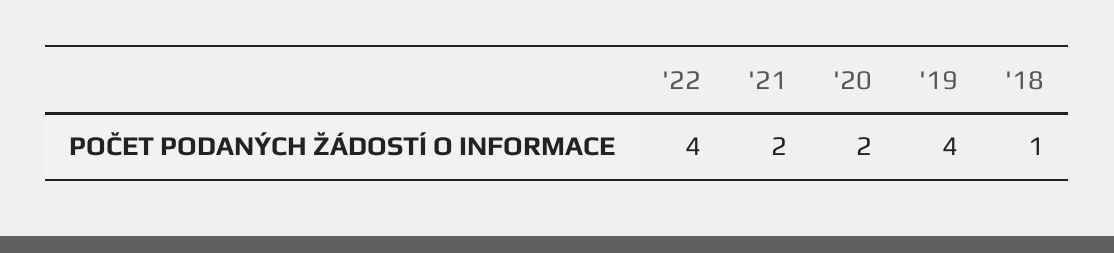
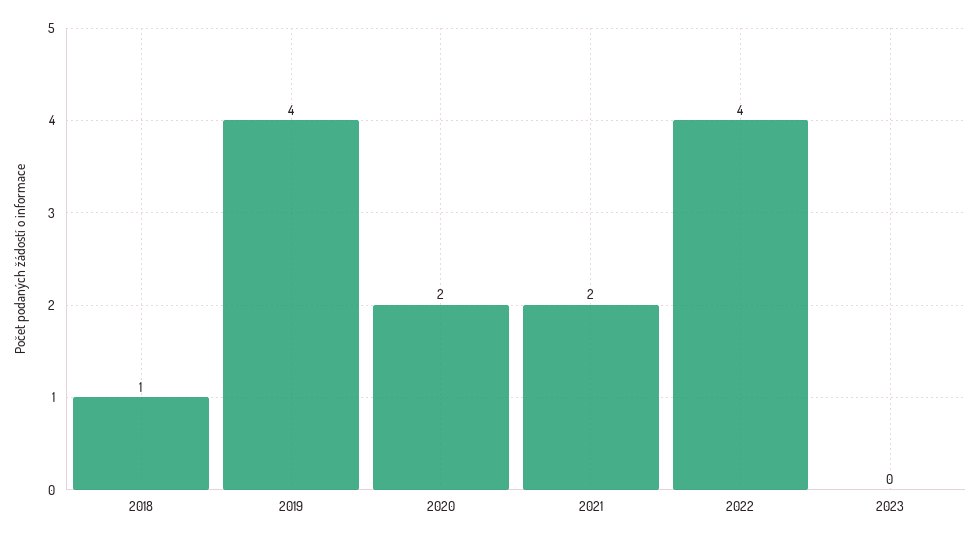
  {
    "'22": 4,
    "'21": 2,
    "'20": 2,
    "'19": 4,
-   "'18": 1
+   "'18": 1,
+   "2023": 0
  }

